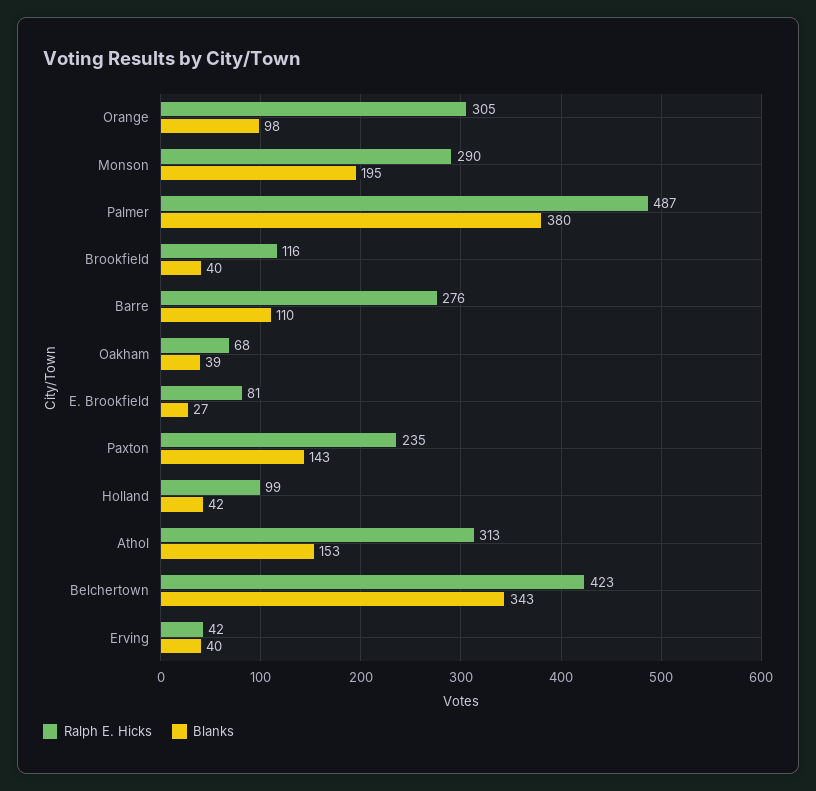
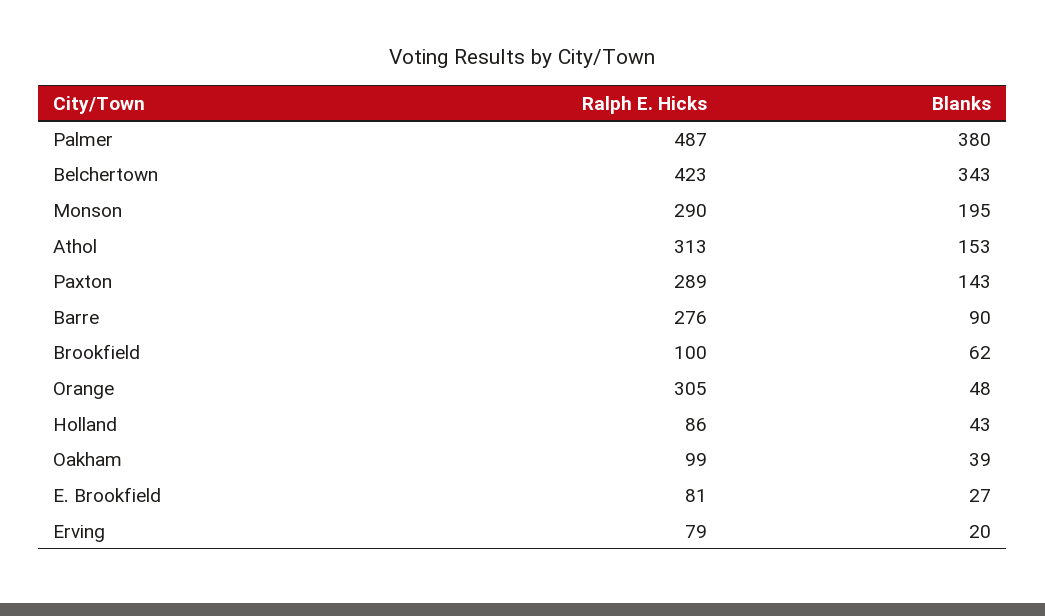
  {
    "Ralph E. Hicks": {
      "Orange": 305,
      "Monson": 290,
      "Palmer": 487,
-     "Brookfield": 116,
+     "Brookfield": 100,
      "Barre": 276,
-     "Oakham": 68,
+     "Oakham": 99,
      "E. Brookfield": 81,
-     "Paxton": 235,
+     "Paxton": 289,
-     "Holland": 99,
+     "Holland": 86,
      "Athol": 313,
      "Belchertown": 423,
-     "Erving": 42
+     "Erving": 79
    },
    "Blanks": {
-     "Orange": 98,
+     "Orange": 48,
      "Monson": 195,
      "Palmer": 380,
-     "Brookfield": 40,
+     "Brookfield": 62,
-     "Barre": 110,
+     "Barre": 90,
      "Oakham": 39,
      "E. Brookfield": 27,
      "Paxton": 143,
-     "Holland": 42,
+     "Holland": 43,
      "Athol": 153,
      "Belchertown": 343,
-     "Erving": 40
+     "Erving": 20
    }
  }

